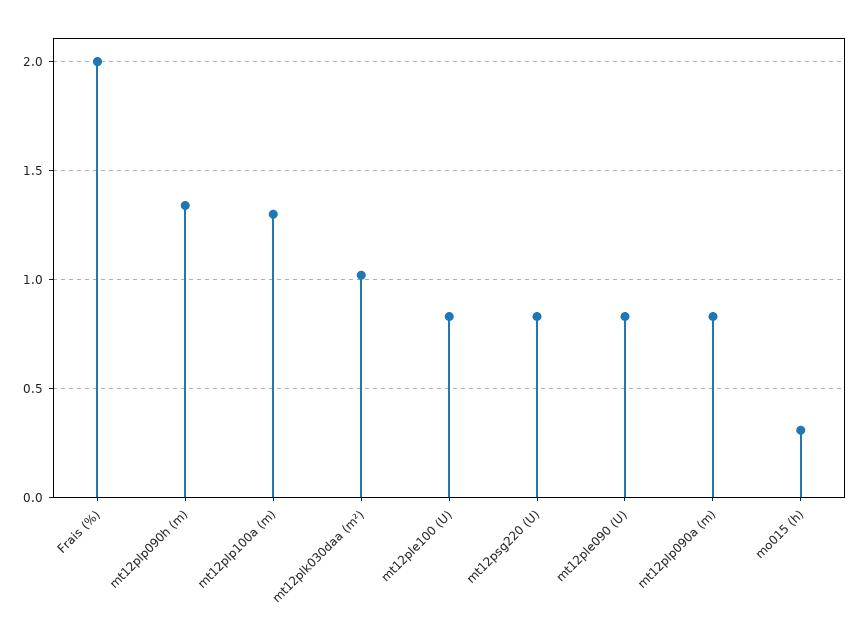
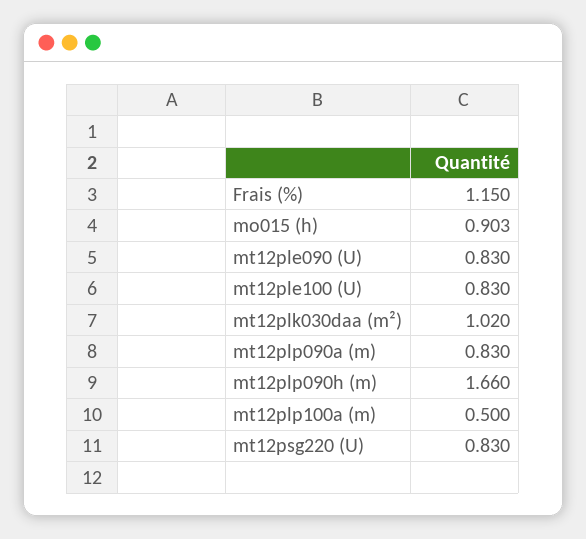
  {
-   "Frais (%)": 2,
+   "Frais (%)": 1.15,
-   "mt12plp090h (m)": 1.35,
+   "mt12plp090h (m)": 1.66,
-   "mt12plp100a (m)": 1.3,
+   "mt12plp100a (m)": 0.5,
    "mt12plk030daa (m²)": 1.02,
    "mt12ple100 (U)": 0.83,
    "mt12psg220 (U)": 0.83,
    "mt12ple090 (U)": 0.83,
    "mt12plp090a (m)": 0.83,
-   "mo015 (h)": 0.3
+   "mo015 (h)": 0.903
  }

